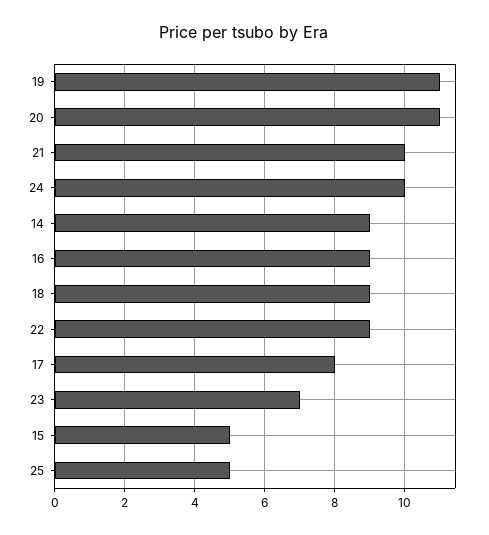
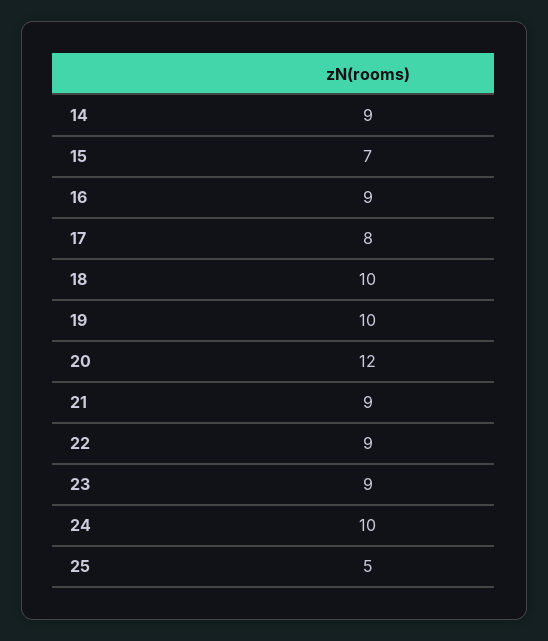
  {
-   "19": 11,
+   "19": 10,
-   "20": 11,
+   "20": 12,
-   "21": 10,
+   "21": 9,
    "24": 10,
    "14": 9,
    "16": 9,
-   "18": 9,
+   "18": 10,
    "22": 9,
    "17": 8,
-   "23": 7,
+   "23": 9,
-   "15": 5,
+   "15": 7,
    "25": 5
  }

